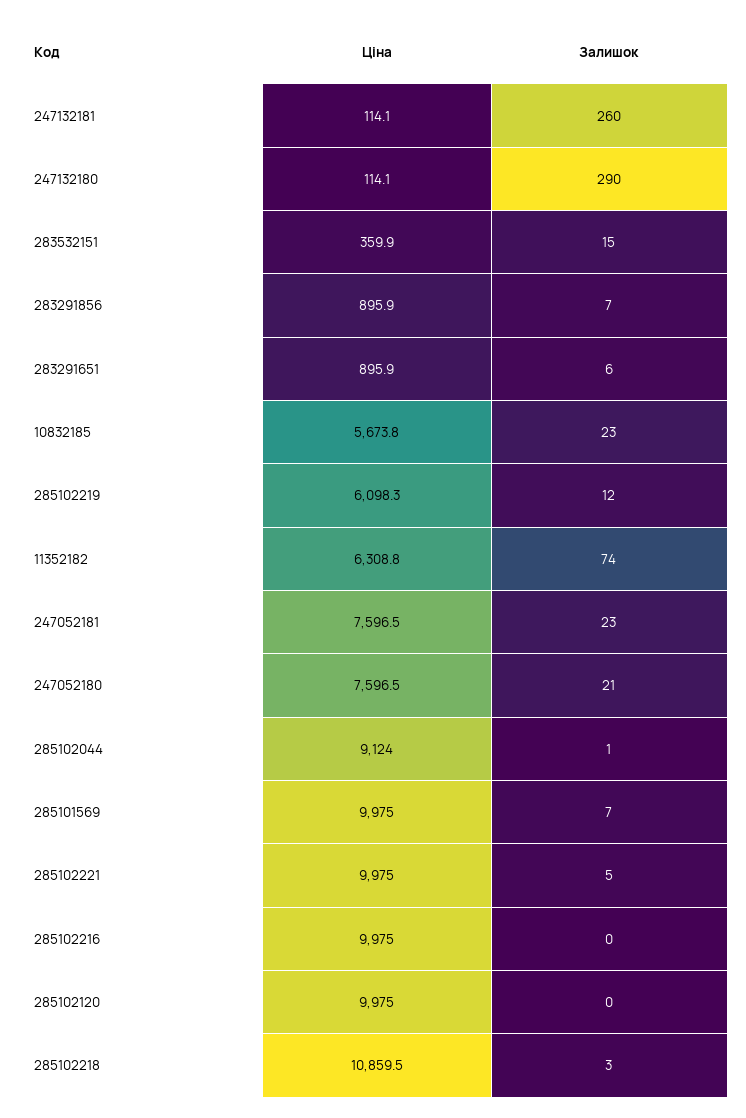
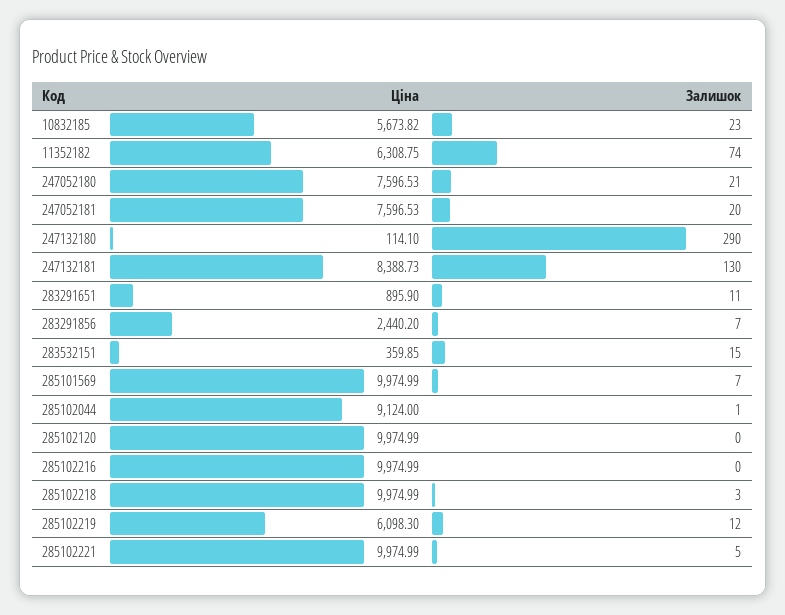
  {
    "Ціна": {
-     "247132181": 114.1,
+     "247132181": 8388.73,
      "247132180": 114.1,
      "283532151": 359.85,
-     "283291856": 895.9,
+     "283291856": 2440.2,
      "283291651": 895.9,
      "10832185": 5673.82,
      "285102219": 6098.3,
      "11352182": 6308.75,
      "247052181": 7596.53,
      "247052180": 7596.53,
      "285102044": 9124,
      "285101569": 9974.99,
      "285102221": 9974.99,
      "285102216": 9974.99,
      "285102120": 9974.99,
-     "285102218": 10859.5
+     "285102218": 9974.99
    },
    "Залишок": {
-     "247132181": 260,
+     "247132181": 130,
      "247132180": 290,
      "283532151": 15,
      "283291856": 7,
-     "283291651": 6,
+     "283291651": 11,
      "10832185": 23,
      "285102219": 12,
      "11352182": 74,
-     "247052181": 23,
+     "247052181": 20,
      "247052180": 21,
      "285102044": 1,
      "285101569": 7,
      "285102221": 5,
      "285102216": 0,
      "285102120": 0,
      "285102218": 3
    }
  }

